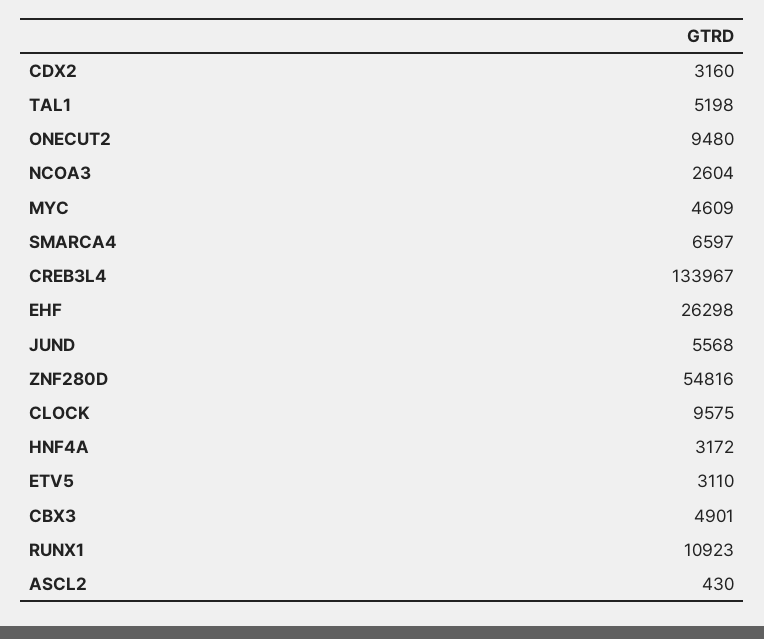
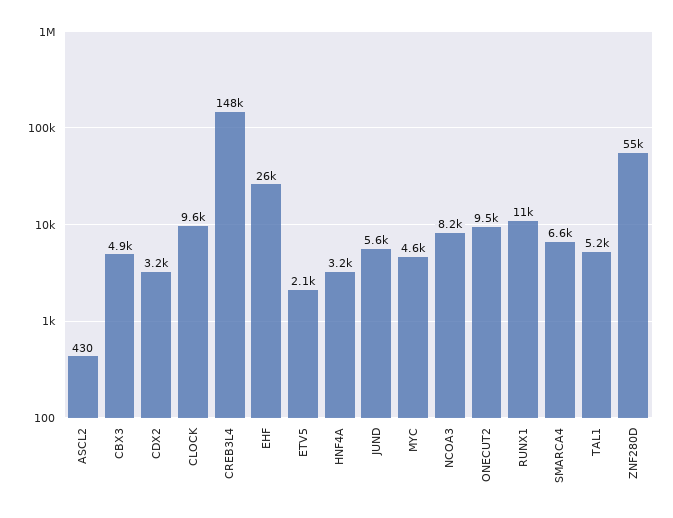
  {
    "CDX2": 3160,
    "TAL1": 5198,
    "ONECUT2": 9480,
-   "NCOA3": 2604,
+   "NCOA3": 8200,
    "MYC": 4609,
    "SMARCA4": 6597,
-   "CREB3L4": 133967,
+   "CREB3L4": 148000,
    "EHF": 26298,
    "JUND": 5568,
    "ZNF280D": 54816,
    "CLOCK": 9575,
    "HNF4A": 3172,
-   "ETV5": 3110,
+   "ETV5": 2100,
    "CBX3": 4901,
    "RUNX1": 10923,
    "ASCL2": 430
  }

